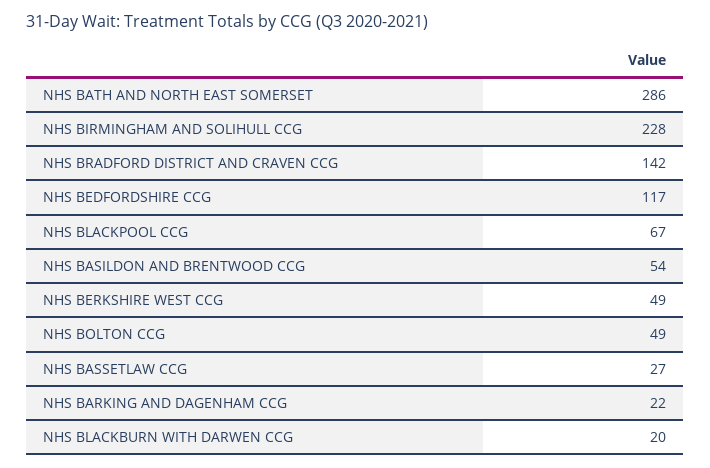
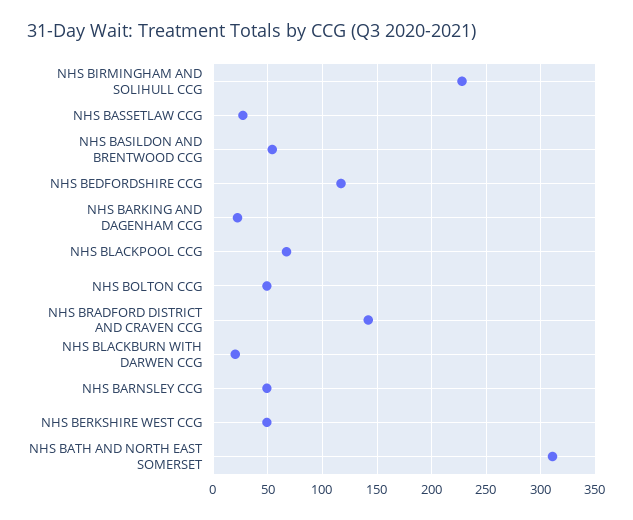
  {
-   "NHS BATH AND NORTH EAST SOMERSET": 286,
+   "NHS BATH AND NORTH EAST SOMERSET": 310,
    "NHS BIRMINGHAM AND SOLIHULL CCG": 228,
    "NHS BRADFORD DISTRICT AND CRAVEN CCG": 142,
    "NHS BEDFORDSHIRE CCG": 117,
    "NHS BLACKPOOL CCG": 67,
    "NHS BASILDON AND BRENTWOOD CCG": 54,
    "NHS BERKSHIRE WEST CCG": 49,
    "NHS BOLTON CCG": 49,
    "NHS BASSETLAW CCG": 27,
    "NHS BARKING AND DAGENHAM CCG": 22,
-   "NHS BLACKBURN WITH DARWEN CCG": 20
+   "NHS BLACKBURN WITH DARWEN CCG": 20,
+   "NHS BARNSLEY CCG": 50
  }

